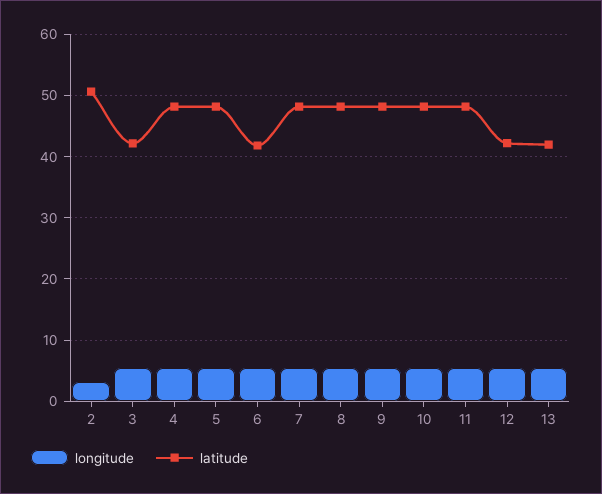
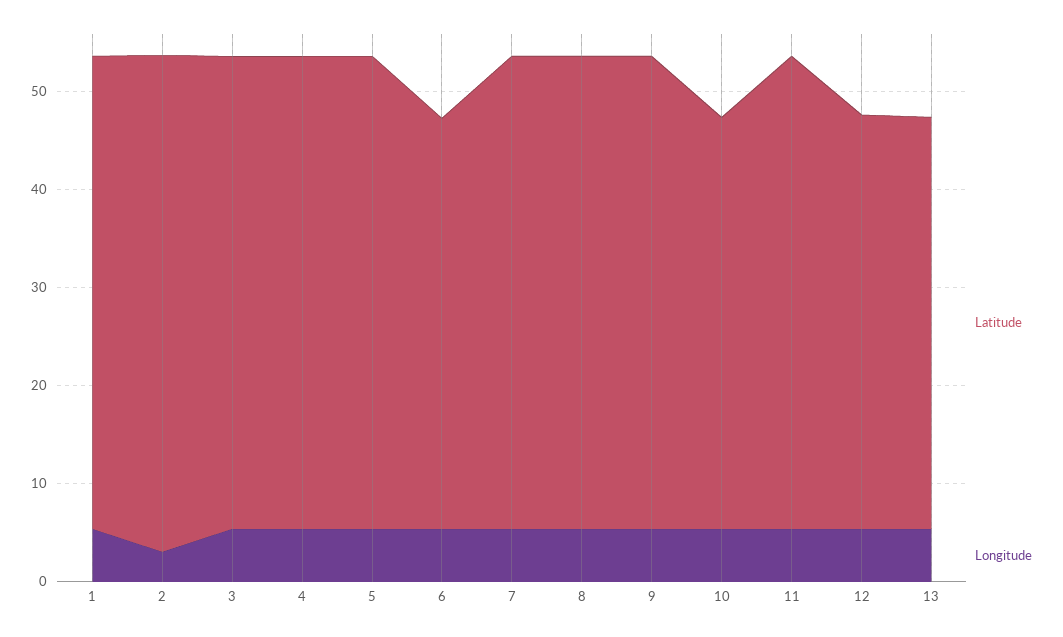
  {
    "longitude": {
      "2": 3,
      "3": 5,
      "4": 5,
      "5": 5,
      "6": 5,
      "7": 5,
      "8": 5,
      "9": 5,
      "10": 5,
      "11": 5,
      "12": 5,
-     "13": 5
+     "13": 5,
+     "1": 6
    },
    "latitude": {
      "2": 51,
-     "3": 42,
+     "3": 48,
      "4": 48,
      "5": 48,
      "6": 42,
      "7": 48,
      "8": 48,
      "9": 48,
-     "10": 48,
+     "10": 42,
      "11": 48,
      "12": 42,
-     "13": 42
+     "13": 42,
+     "1": 48
    }
  }

